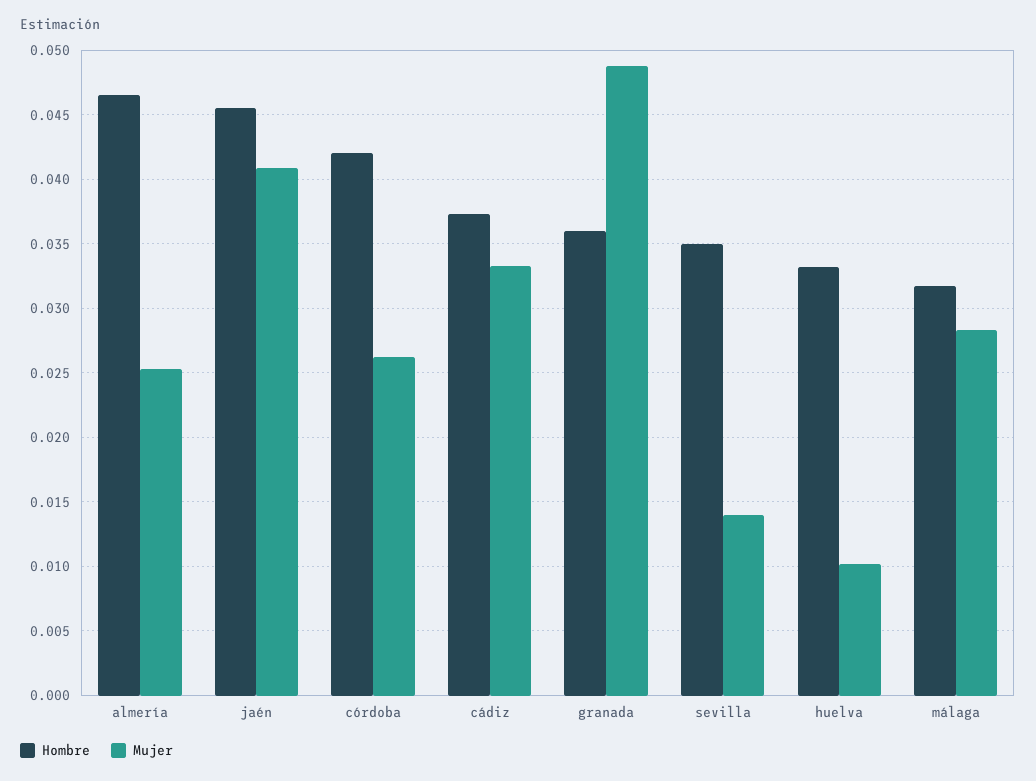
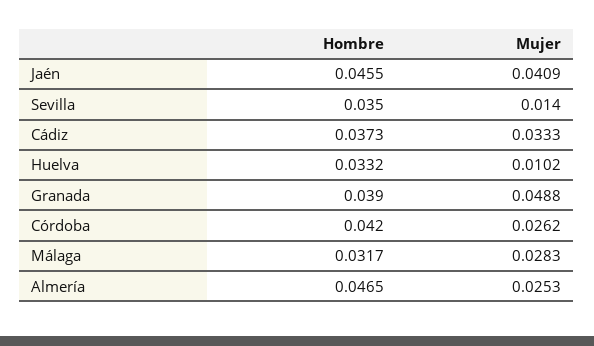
  {
    "Hombre": {
      "almería": 0.0465,
      "jaén": 0.0455,
      "córdoba": 0.042,
      "cádiz": 0.0373,
-     "granada": 0.036,
+     "granada": 0.039,
      "sevilla": 0.035,
      "huelva": 0.0332,
      "málaga": 0.0317
    },
    "Mujer": {
      "almería": 0.0253,
      "jaén": 0.0409,
      "córdoba": 0.0262,
      "cádiz": 0.0333,
      "granada": 0.0488,
      "sevilla": 0.014,
      "huelva": 0.0102,
      "málaga": 0.0283
    }
  }

